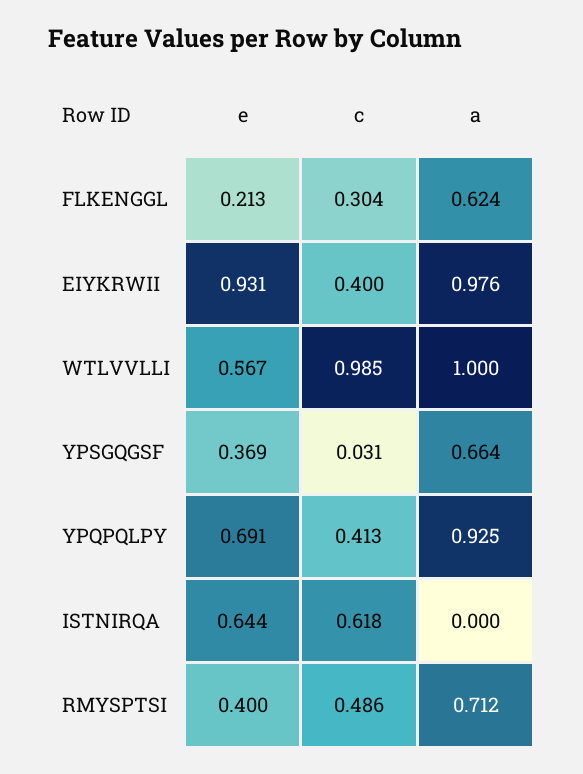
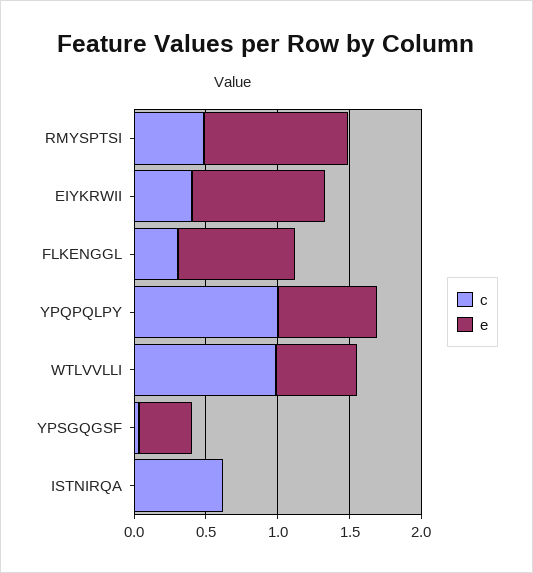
  {
    "e": {
-     "FLKENGGL": 0.213,
+     "FLKENGGL": 0.8,
      "EIYKRWII": 0.931,
      "WTLVVLLI": 0.567,
      "YPSGQGSF": 0.369,
      "YPQPQLPY": 0.691,
-     "ISTNIRQA": 0.644,
+     "ISTNIRQA": 0,
-     "RMYSPTSI": 0.4
+     "RMYSPTSI": 1
    },
    "c": {
      "FLKENGGL": 0.304,
      "EIYKRWII": 0.4,
      "WTLVVLLI": 0.985,
      "YPSGQGSF": 0.031,
-     "YPQPQLPY": 0.413,
+     "YPQPQLPY": 1,
      "ISTNIRQA": 0.618,
      "RMYSPTSI": 0.486
-   },
+   }
-   "a": {
-     "FLKENGGL": 0.624,
-     "EIYKRWII": 0.976,
-     "WTLVVLLI": 1,
-     "YPSGQGSF": 0.664,
-     "YPQPQLPY": 0.925,
-     "ISTNIRQA": 0,
-     "RMYSPTSI": 0.712
-   }
  }

